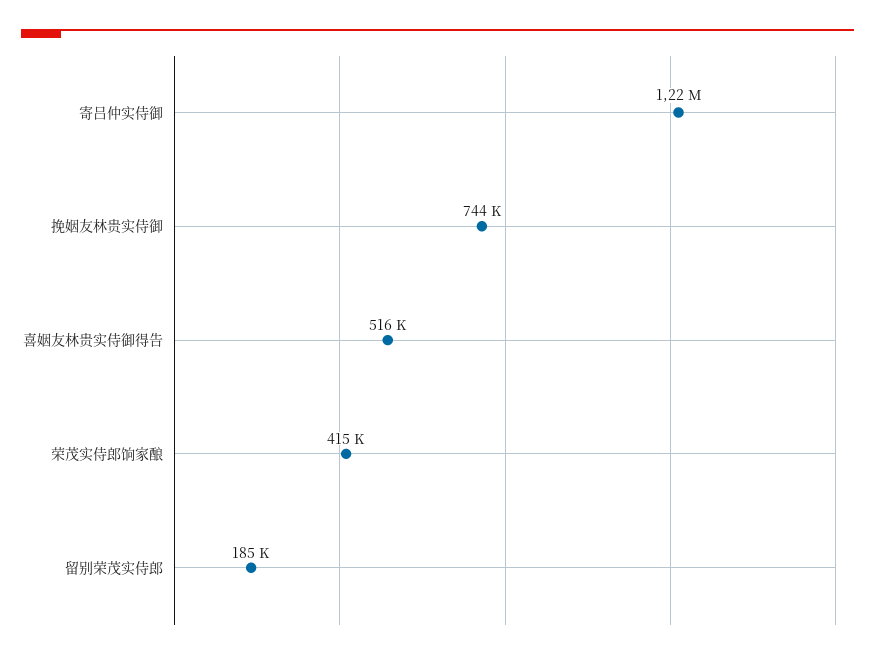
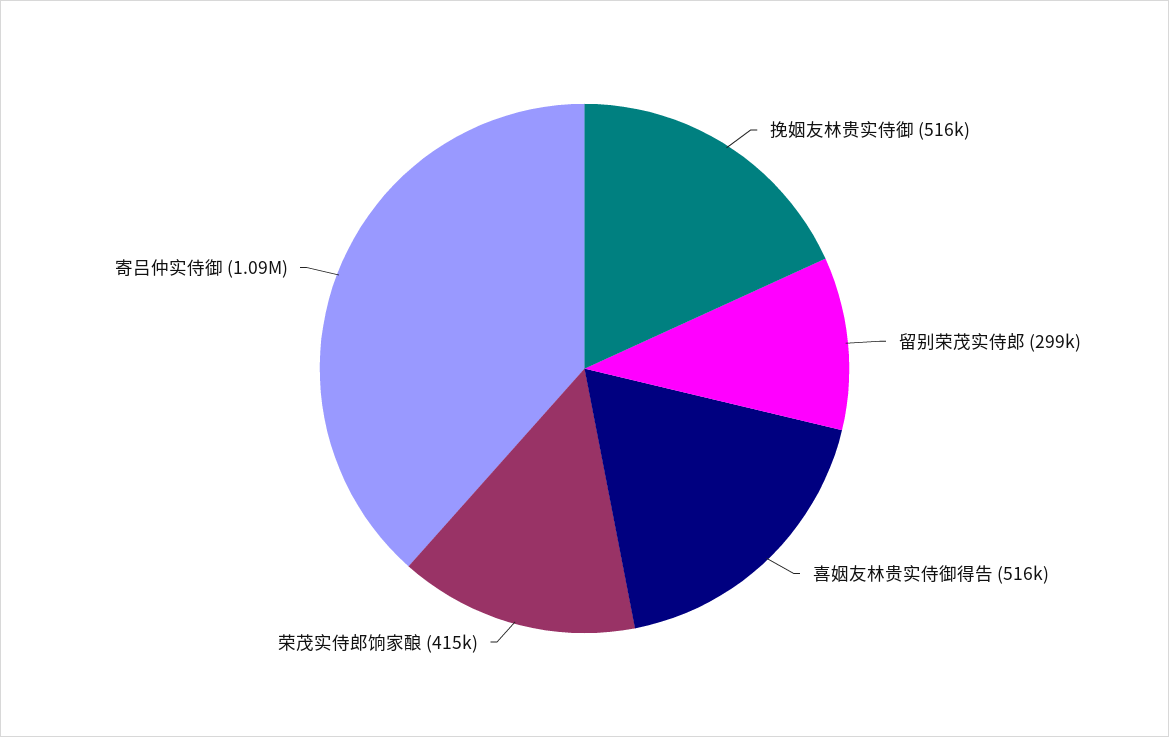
  {
-   "寄吕仲实侍御": 1220000,
+   "寄吕仲实侍御": 1090000,
-   "挽姻友林贵实侍御": 744000,
+   "挽姻友林贵实侍御": 516000,
    "喜姻友林贵实侍御得告": 516000,
    "荣茂实侍郎饷家酿": 415000,
-   "留别荣茂实侍郎": 185000
+   "留别荣茂实侍郎": 299000
  }

